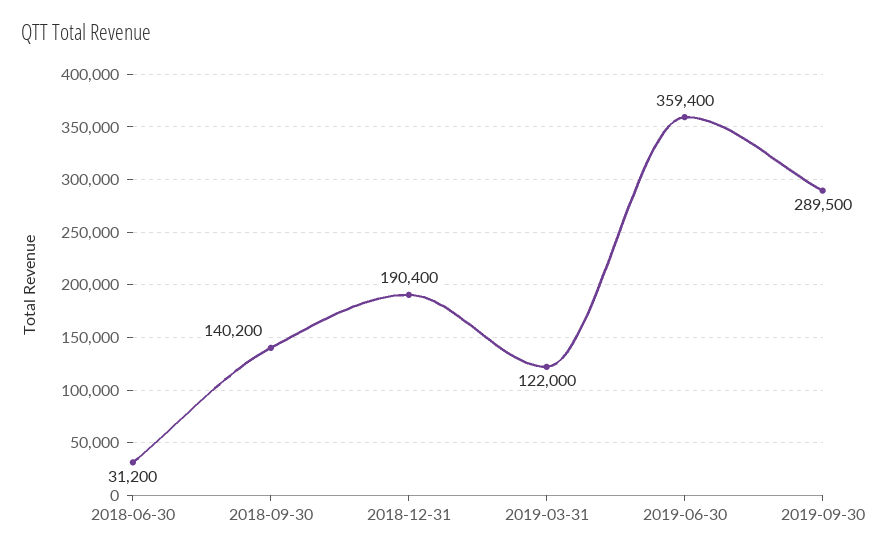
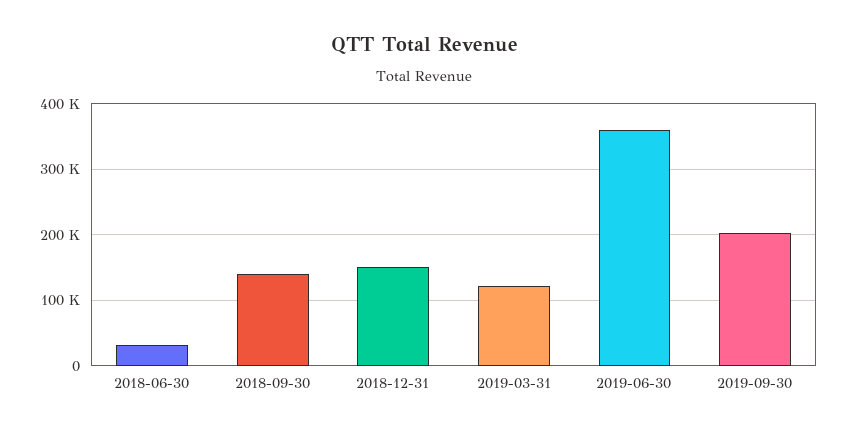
  {
    "2018-06-30": 31200,
    "2018-09-30": 140200,
-   "2018-12-31": 190400,
+   "2018-12-31": 150000,
    "2019-03-31": 122000,
    "2019-06-30": 359400,
-   "2019-09-30": 289500
+   "2019-09-30": 200000
  }

